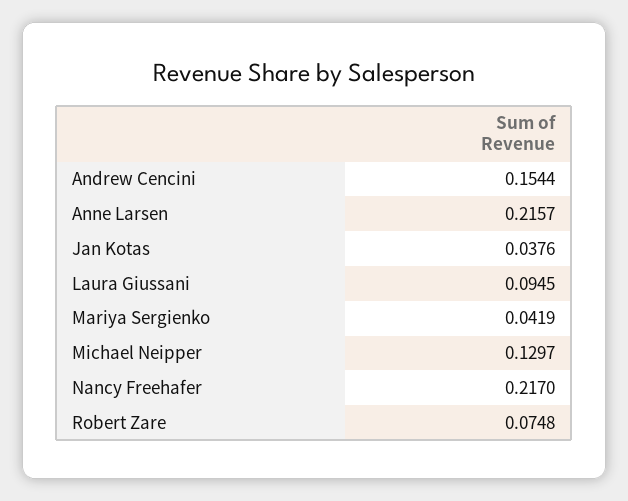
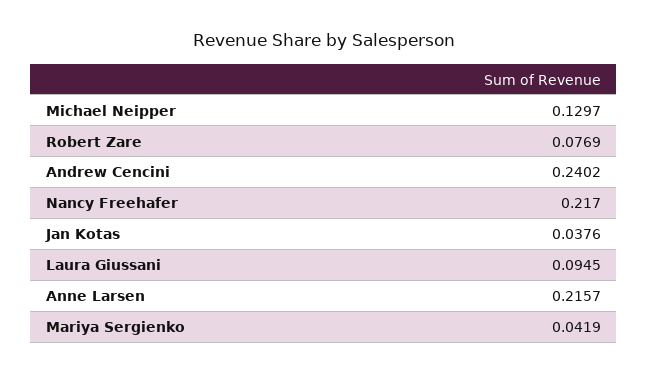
  {
-   "Andrew Cencini": 0.1544,
+   "Andrew Cencini": 0.2402,
    "Anne Larsen": 0.2157,
    "Jan Kotas": 0.0376,
    "Laura Giussani": 0.0945,
    "Mariya Sergienko": 0.0419,
    "Michael Neipper": 0.1297,
    "Nancy Freehafer": 0.217,
-   "Robert Zare": 0.0748
+   "Robert Zare": 0.0769
  }

